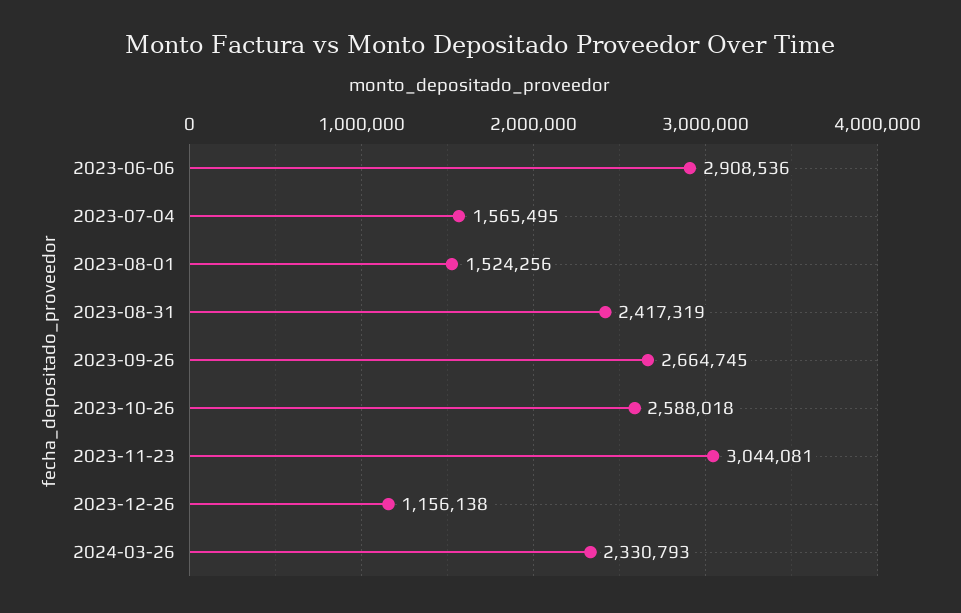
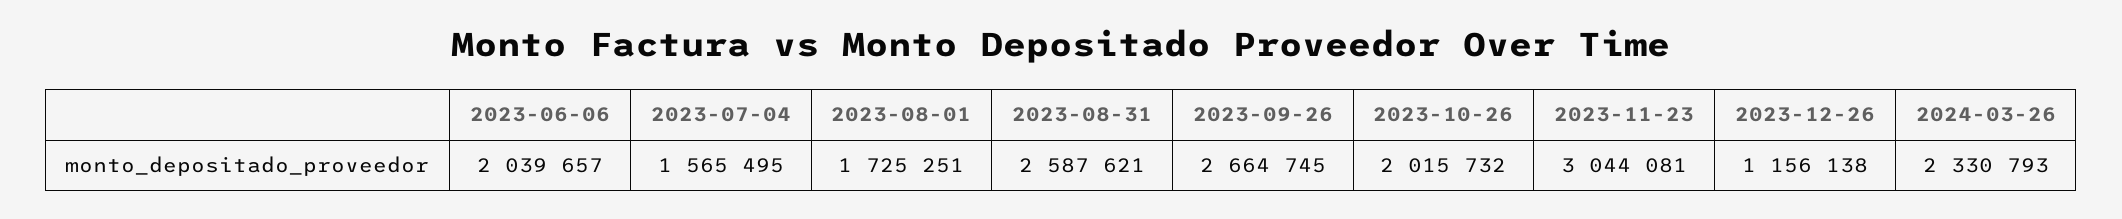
  {
-   "2023-06-06": 2908536,
+   "2023-06-06": 2039657,
    "2023-07-04": 1565495,
-   "2023-08-01": 1524256,
+   "2023-08-01": 1725251,
-   "2023-08-31": 2417319,
+   "2023-08-31": 2587621,
    "2023-09-26": 2664745,
-   "2023-10-26": 2588018,
+   "2023-10-26": 2015732,
    "2023-11-23": 3044081,
    "2023-12-26": 1156138,
    "2024-03-26": 2330793
  }

